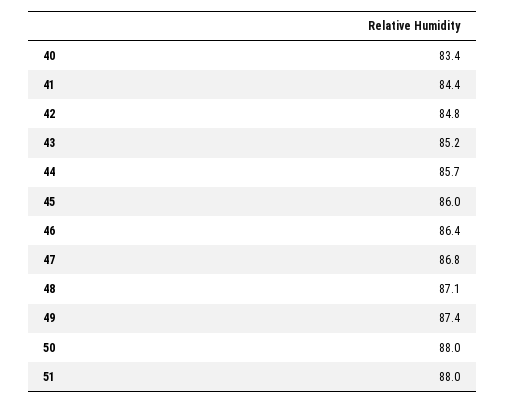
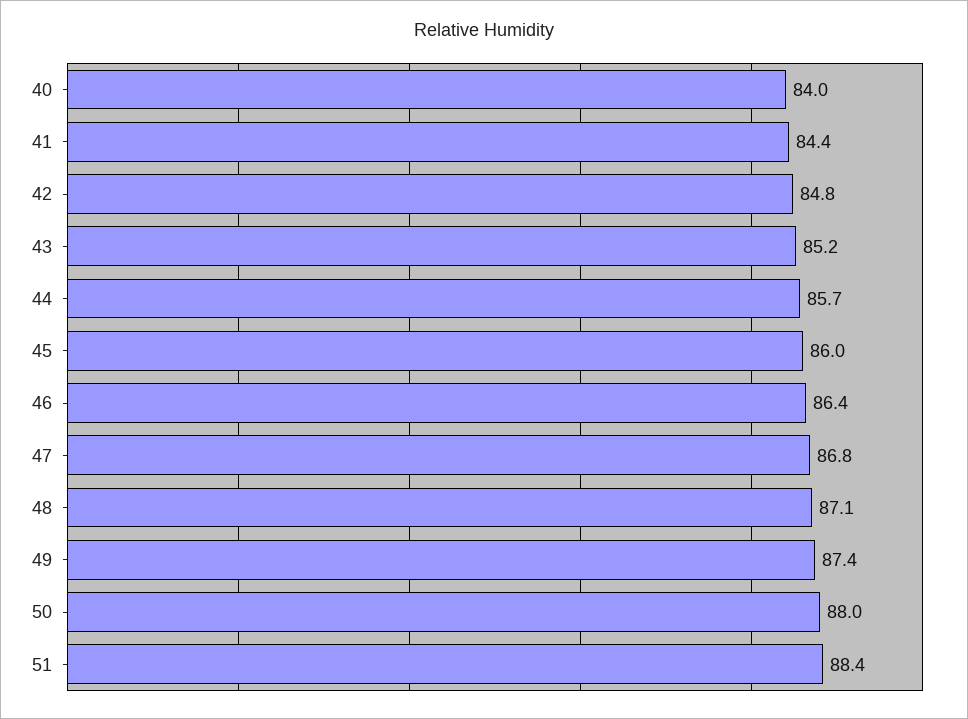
  {
-   "40": 83.4,
+   "40": 84,
    "41": 84.4,
    "42": 84.8,
    "43": 85.2,
    "44": 85.7,
    "45": 86,
    "46": 86.4,
    "47": 86.8,
    "48": 87.1,
    "49": 87.4,
    "50": 88,
-   "51": 88
+   "51": 88.4
  }

